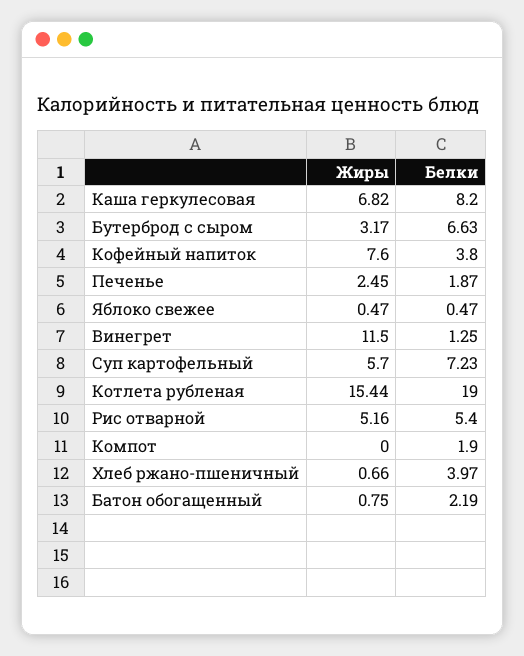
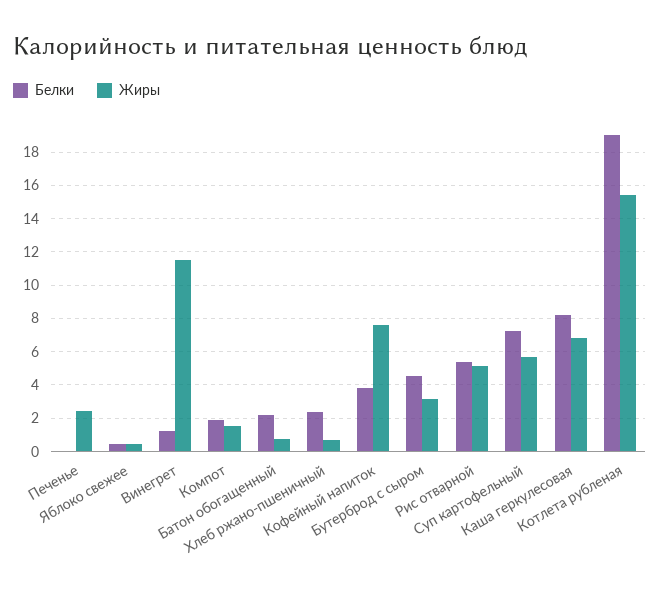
  {
    "Жиры": {
      "Каша геркулесовая": 6.82,
      "Бутерброд с сыром": 3.17,
      "Кофейный напиток": 7.6,
      "Печенье": 2.45,
      "Яблоко свежее": 0.47,
      "Винегрет": 11.5,
      "Суп картофельный": 5.7,
      "Котлета рубленая": 15.44,
      "Рис отварной": 5.16,
-     "Компот": 0,
+     "Компот": 1.5,
      "Хлеб ржано-пшеничный": 0.66,
      "Батон обогащенный": 0.75
    },
    "Белки": {
      "Каша геркулесовая": 8.2,
-     "Бутерброд с сыром": 6.63,
+     "Бутерброд с сыром": 4.5,
      "Кофейный напиток": 3.8,
-     "Печенье": 1.87,
+     "Печенье": 0,
      "Яблоко свежее": 0.47,
      "Винегрет": 1.25,
      "Суп картофельный": 7.23,
      "Котлета рубленая": 19,
      "Рис отварной": 5.4,
      "Компот": 1.9,
-     "Хлеб ржано-пшеничный": 3.97,
+     "Хлеб ржано-пшеничный": 2.5,
      "Батон обогащенный": 2.19
    }
  }

